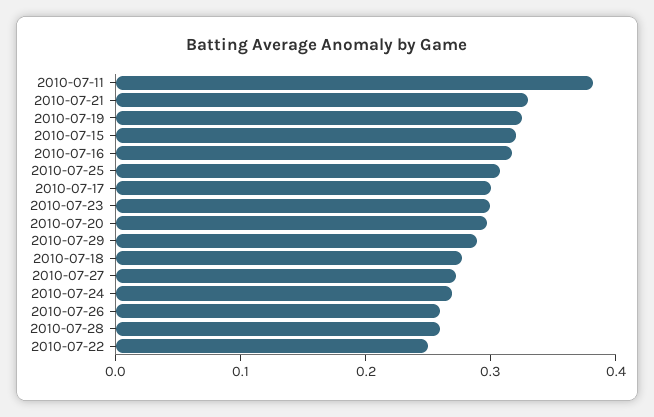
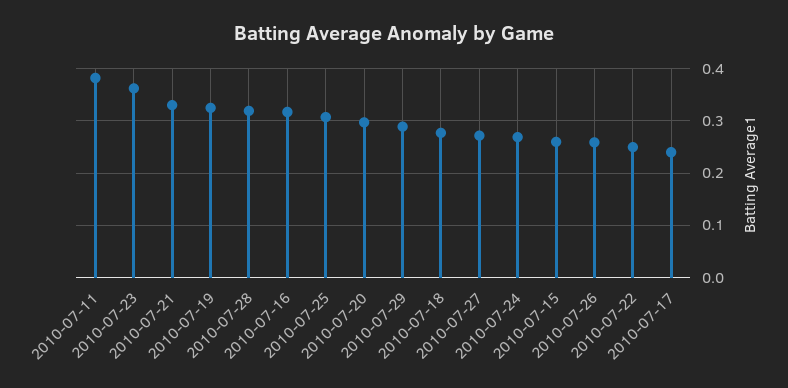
  {
    "2010-07-11": 0.38,
    "2010-07-21": 0.34,
    "2010-07-19": 0.32,
-   "2010-07-15": 0.32,
+   "2010-07-15": 0.26,
    "2010-07-16": 0.32,
    "2010-07-25": 0.3,
-   "2010-07-17": 0.3,
+   "2010-07-17": 0.24,
-   "2010-07-23": 0.3,
+   "2010-07-23": 0.36,
    "2010-07-20": 0.3,
    "2010-07-29": 0.28,
    "2010-07-18": 0.28,
    "2010-07-27": 0.28,
    "2010-07-24": 0.26,
    "2010-07-26": 0.26,
-   "2010-07-28": 0.26,
+   "2010-07-28": 0.32,
    "2010-07-22": 0.26
  }

